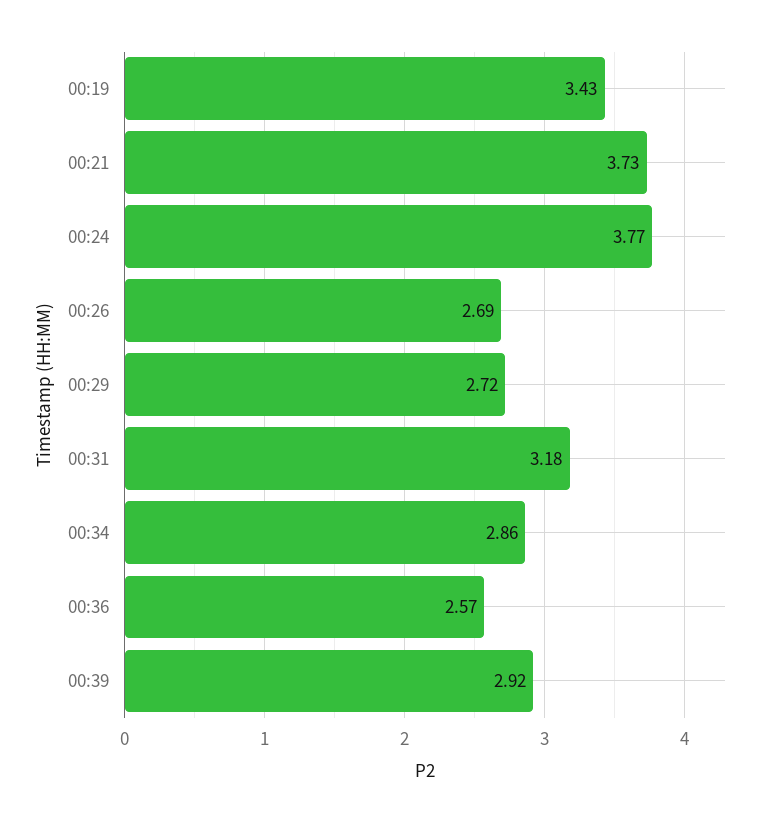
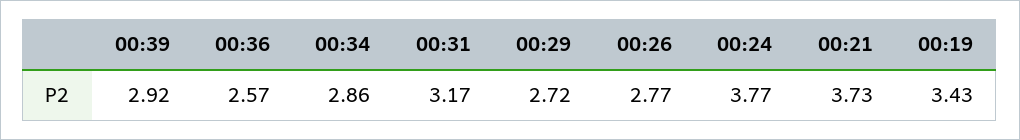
  {
    "00:19": 3.43,
    "00:21": 3.73,
    "00:24": 3.77,
-   "00:26": 2.69,
+   "00:26": 2.77,
    "00:29": 2.72,
-   "00:31": 3.18,
+   "00:31": 3.17,
    "00:34": 2.86,
    "00:36": 2.57,
    "00:39": 2.92
  }

